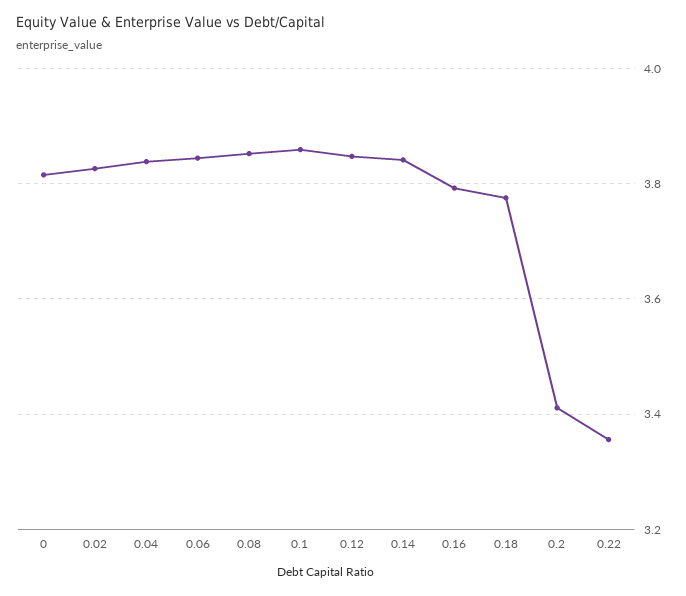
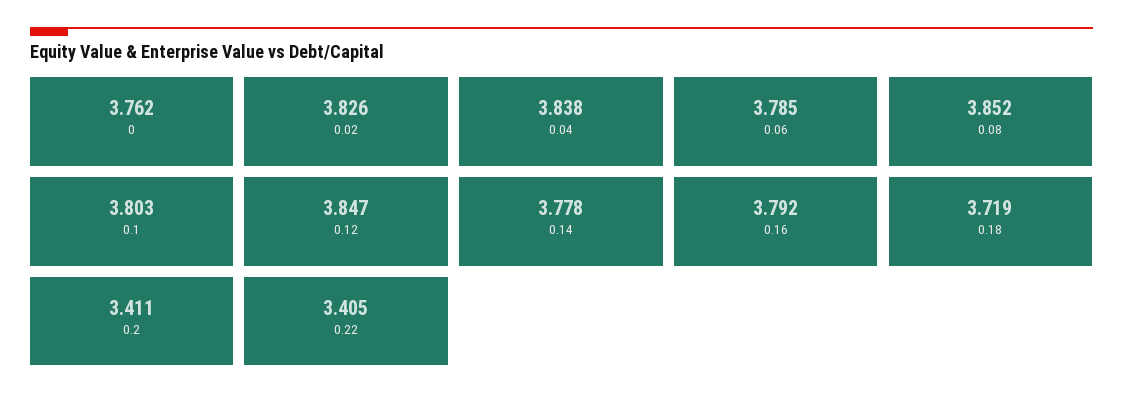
  {
-   "0": 3.82,
+   "0": 3.762,
    "0.02": 3.826,
    "0.04": 3.838,
-   "0.06": 3.84,
+   "0.06": 3.785,
    "0.08": 3.852,
-   "0.1": 3.86,
+   "0.1": 3.803,
    "0.12": 3.847,
-   "0.14": 3.84,
+   "0.14": 3.778,
    "0.16": 3.792,
-   "0.18": 3.78,
+   "0.18": 3.719,
    "0.2": 3.411,
-   "0.22": 3.36
+   "0.22": 3.405
  }

